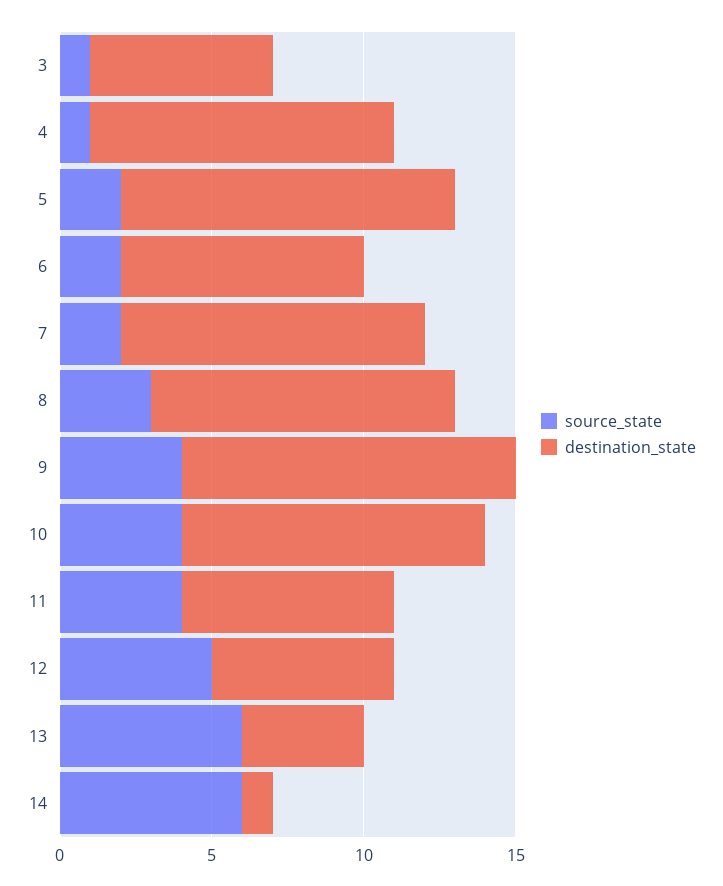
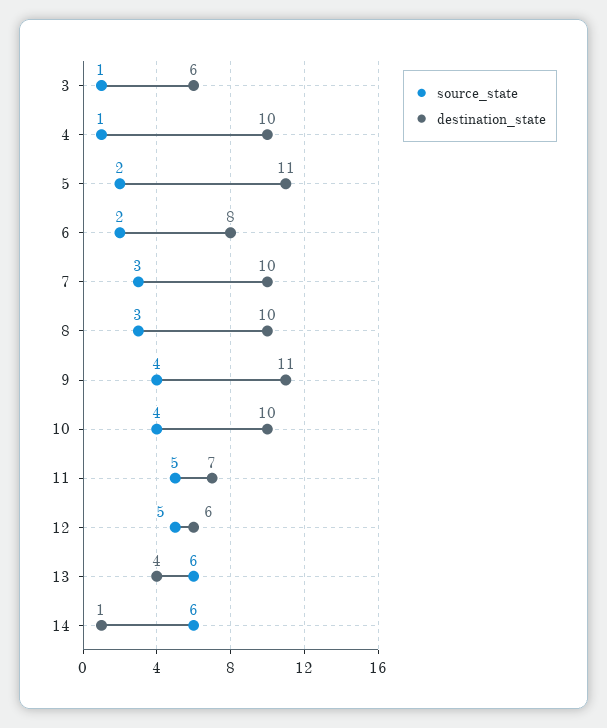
  {
    "source_state": {
      "3": 1,
      "4": 1,
      "5": 2,
      "6": 2,
-     "7": 2,
+     "7": 3,
      "8": 3,
      "9": 4,
      "10": 4,
-     "11": 4,
+     "11": 5,
      "12": 5,
      "13": 6,
      "14": 6
    },
    "destination_state": {
      "3": 6,
      "4": 10,
      "5": 11,
      "6": 8,
      "7": 10,
      "8": 10,
      "9": 11,
      "10": 10,
      "11": 7,
      "12": 6,
      "13": 4,
      "14": 1
    }
  }

